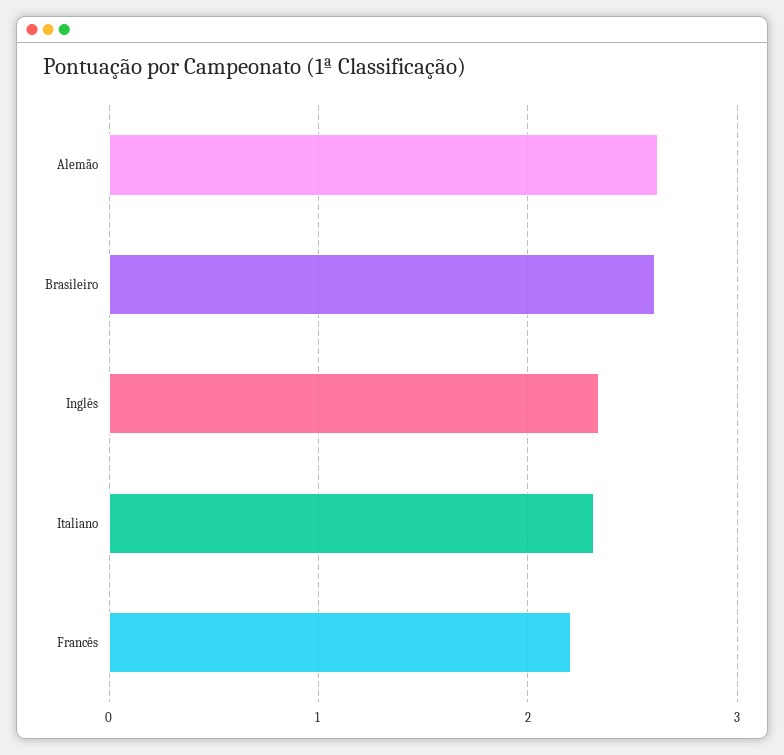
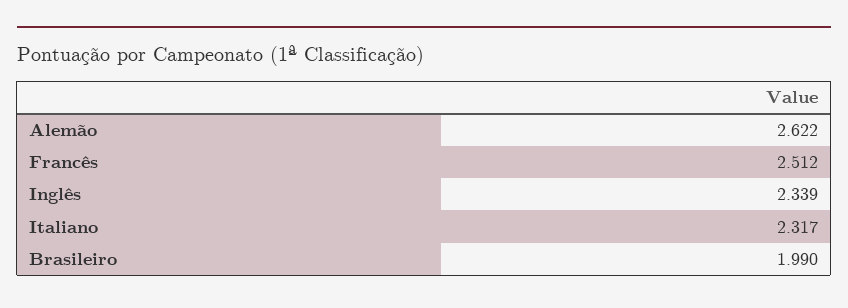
  {
    "Alemão": 2.622,
-   "Brasileiro": 2.6,
+   "Brasileiro": 1.99,
    "Inglês": 2.339,
    "Italiano": 2.317,
-   "Francês": 2.2
+   "Francês": 2.512
  }

